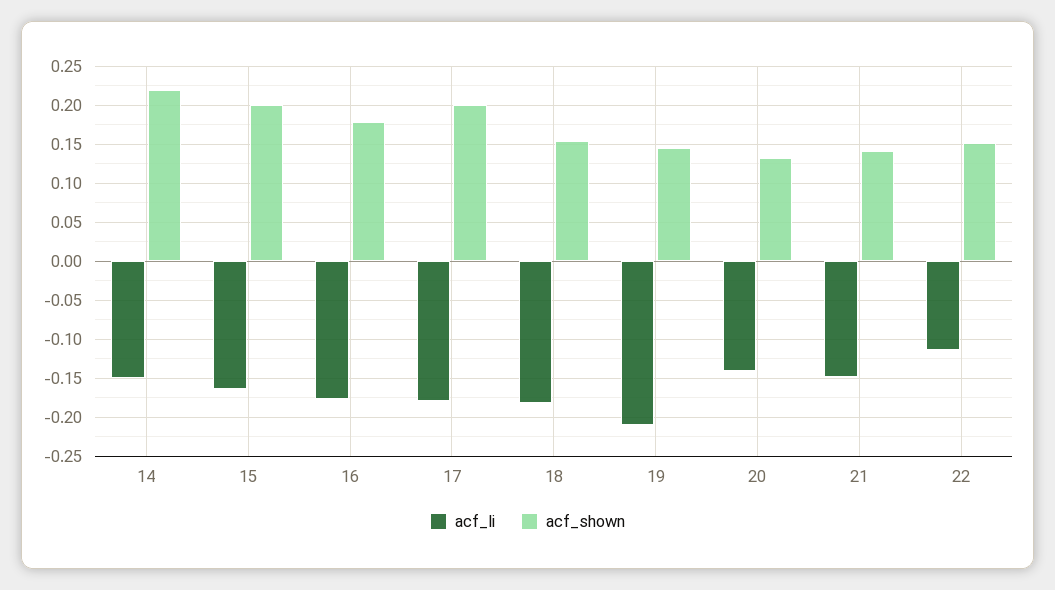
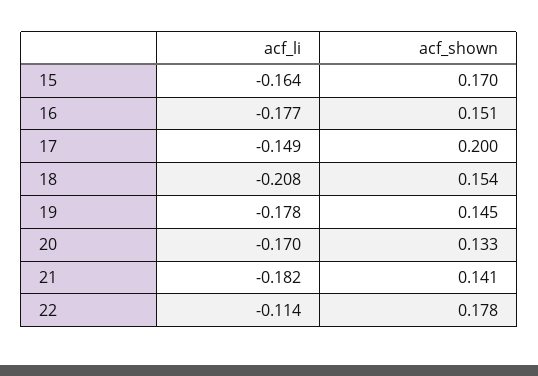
  {
    "acf_li": {
-     "14": -0.15,
      "15": -0.164,
      "16": -0.177,
-     "17": -0.18,
+     "17": -0.149,
-     "18": -0.18,
+     "18": -0.208,
-     "19": -0.21,
+     "19": -0.178,
-     "20": -0.14,
+     "20": -0.17,
-     "21": -0.15,
+     "21": -0.182,
      "22": -0.114
    },
    "acf_shown": {
-     "14": 0.22,
-     "15": 0.2,
+     "15": 0.17,
-     "16": 0.18,
+     "16": 0.151,
      "17": 0.2,
      "18": 0.154,
      "19": 0.145,
      "20": 0.133,
      "21": 0.141,
-     "22": 0.15
+     "22": 0.178
    }
  }

